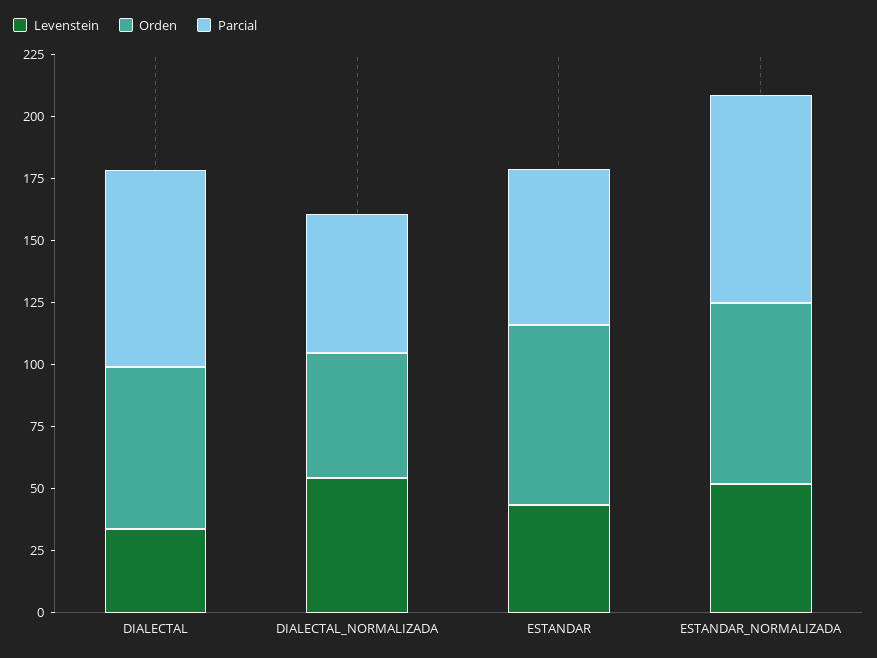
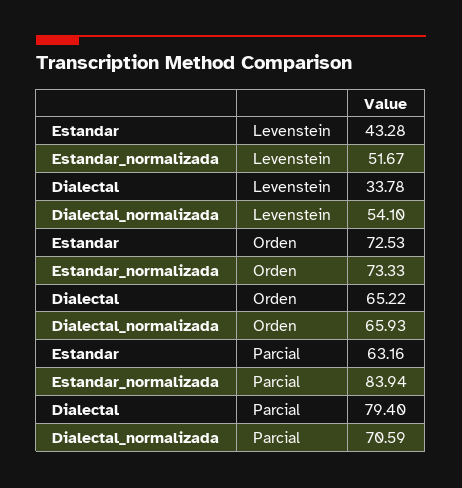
  {
    "Levenstein": {
      "DIALECTAL": 33.78,
      "DIALECTAL_NORMALIZADA": 54.1,
      "ESTANDAR": 43.28,
      "ESTANDAR_NORMALIZADA": 51.67
    },
    "Orden": {
      "DIALECTAL": 65.22,
-     "DIALECTAL_NORMALIZADA": 50,
+     "DIALECTAL_NORMALIZADA": 65.93,
      "ESTANDAR": 72.53,
      "ESTANDAR_NORMALIZADA": 73.33
    },
    "Parcial": {
      "DIALECTAL": 79.4,
-     "DIALECTAL_NORMALIZADA": 55,
+     "DIALECTAL_NORMALIZADA": 70.59,
      "ESTANDAR": 63.16,
      "ESTANDAR_NORMALIZADA": 83.94
    }
  }

